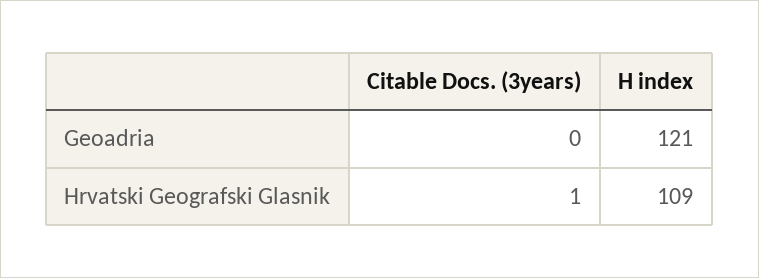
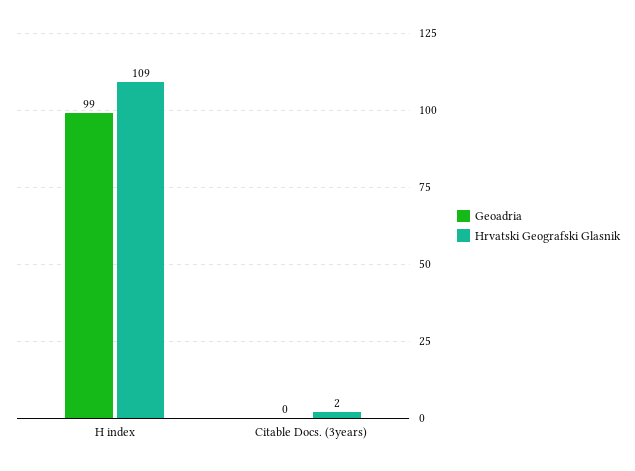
  {
    "Geoadria": {
      "Citable Docs. (3years)": 0,
-     "H index": 121
+     "H index": 99
    },
    "Hrvatski Geografski Glasnik": {
-     "Citable Docs. (3years)": 1,
+     "Citable Docs. (3years)": 2,
      "H index": 109
    }
  }

